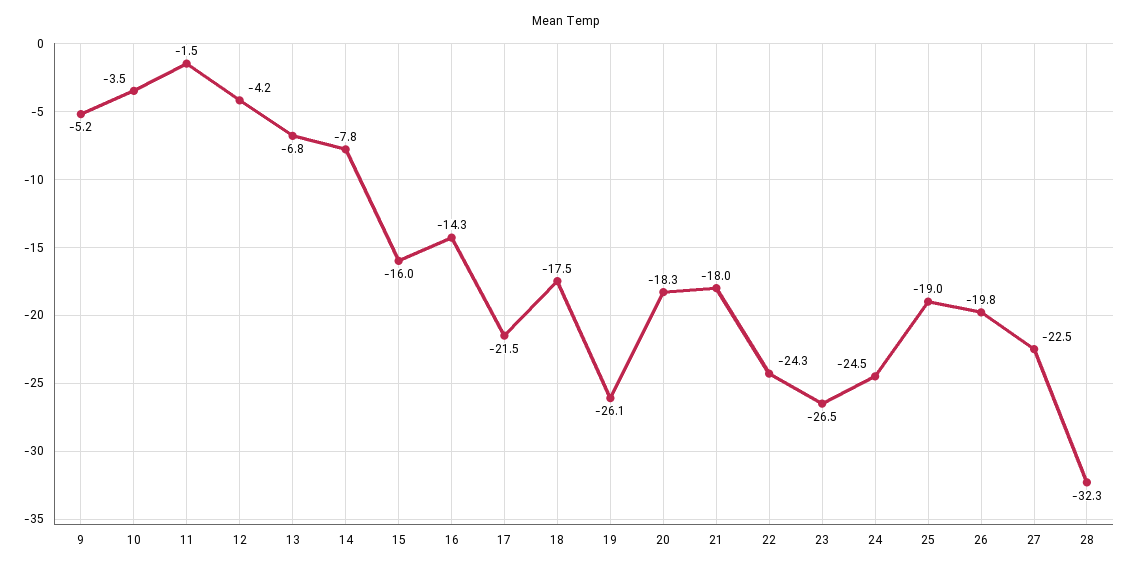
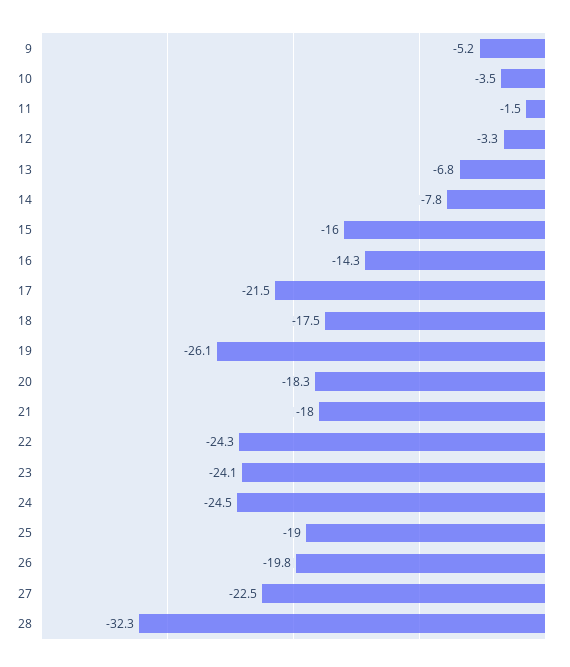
  {
    "9": -5.2,
    "10": -3.5,
    "11": -1.5,
-   "12": -4.2,
+   "12": -3.3,
    "13": -6.8,
    "14": -7.8,
    "15": -16,
    "16": -14.3,
    "17": -21.5,
    "18": -17.5,
    "19": -26.1,
    "20": -18.3,
    "21": -18,
    "22": -24.3,
-   "23": -26.5,
+   "23": -24.1,
    "24": -24.5,
    "25": -19,
    "26": -19.8,
    "27": -22.5,
    "28": -32.3
  }

